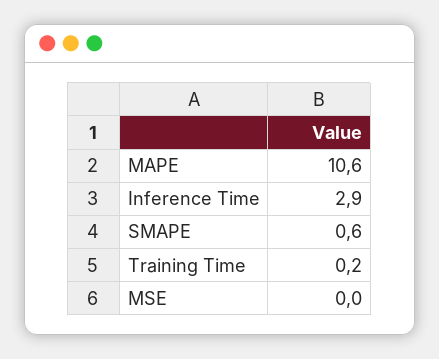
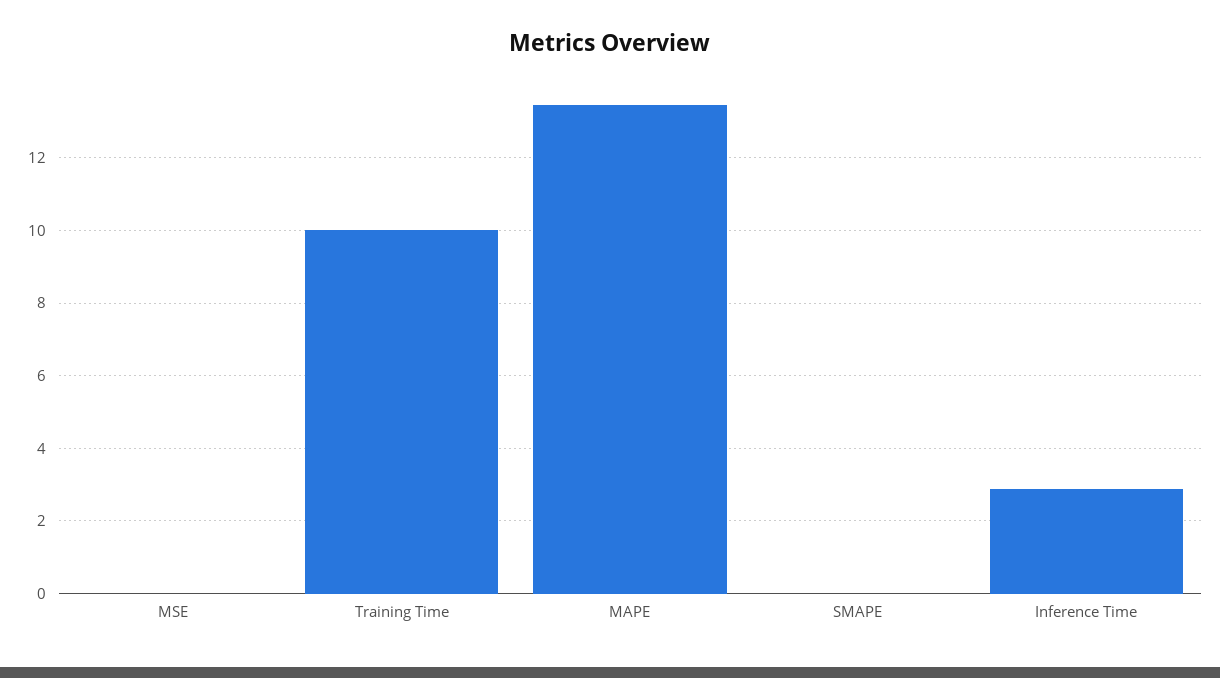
  {
-   "MAPE": 10.6,
+   "MAPE": 13.4,
    "Inference Time": 2.9,
-   "SMAPE": 0.6,
+   "SMAPE": 0,
-   "Training Time": 0.2,
+   "Training Time": 10,
    "MSE": 0
  }

